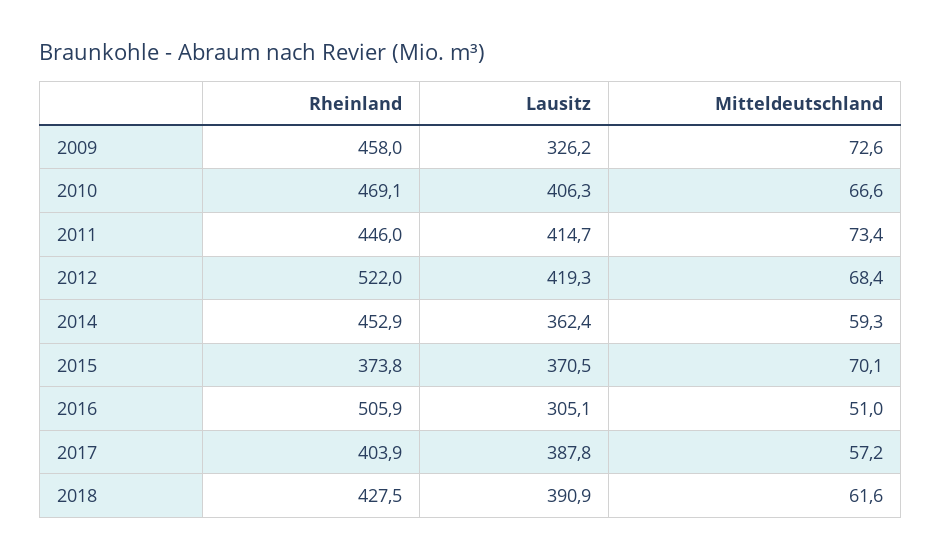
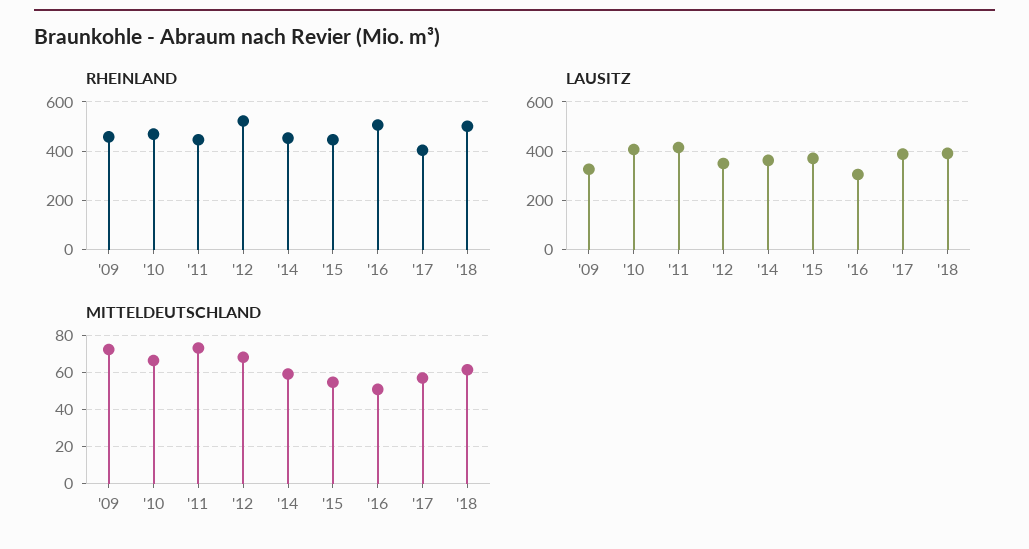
  {
    "Rheinland": {
      "2009": 458,
      "2010": 469.1,
      "2011": 446,
      "2012": 522,
      "2014": 452.9,
-     "2015": 373.8,
+     "2015": 450,
      "2016": 505.9,
      "2017": 403.9,
-     "2018": 427.5
+     "2018": 500
    },
    "Lausitz": {
      "2009": 326.2,
      "2010": 406.3,
      "2011": 414.7,
-     "2012": 419.3,
+     "2012": 350,
      "2014": 362.4,
      "2015": 370.5,
      "2016": 305.1,
      "2017": 387.8,
      "2018": 390.9
    },
    "Mitteldeutschland": {
      "2009": 72.6,
      "2010": 66.6,
      "2011": 73.4,
      "2012": 68.4,
      "2014": 59.3,
-     "2015": 70.1,
+     "2015": 55,
      "2016": 51,
      "2017": 57.2,
      "2018": 61.6
    }
  }

